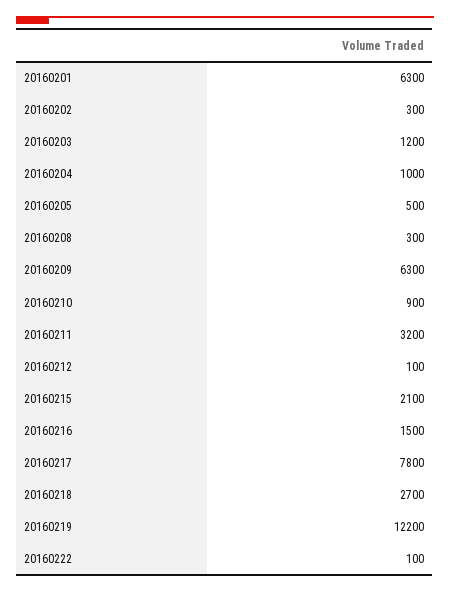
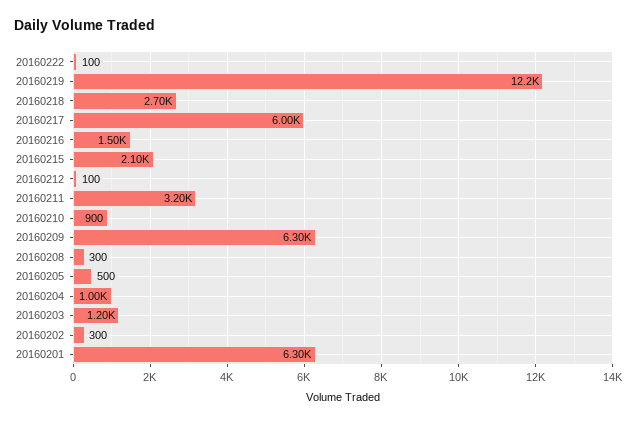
  {
    "20160201": 6300,
    "20160202": 300,
    "20160203": 1200,
    "20160204": 1000,
    "20160205": 500,
    "20160208": 300,
    "20160209": 6300,
    "20160210": 900,
    "20160211": 3200,
    "20160212": 100,
    "20160215": 2100,
    "20160216": 1500,
-   "20160217": 7800,
+   "20160217": 6000,
    "20160218": 2700,
    "20160219": 12200,
    "20160222": 100
  }

